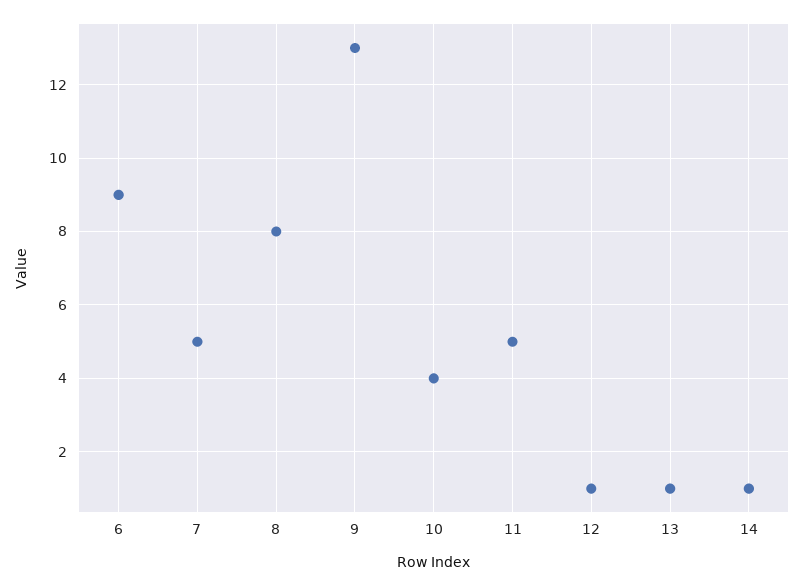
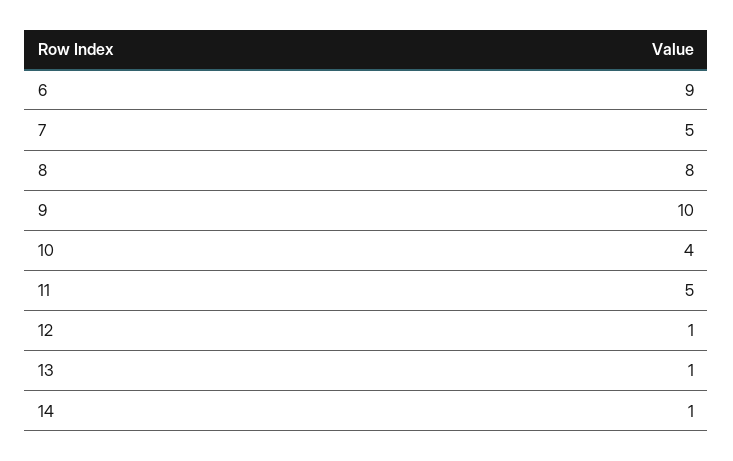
  {
    "6": 9,
    "7": 5,
    "8": 8,
-   "9": 13,
+   "9": 10,
    "10": 4,
    "11": 5,
    "12": 1,
    "13": 1,
    "14": 1
  }

